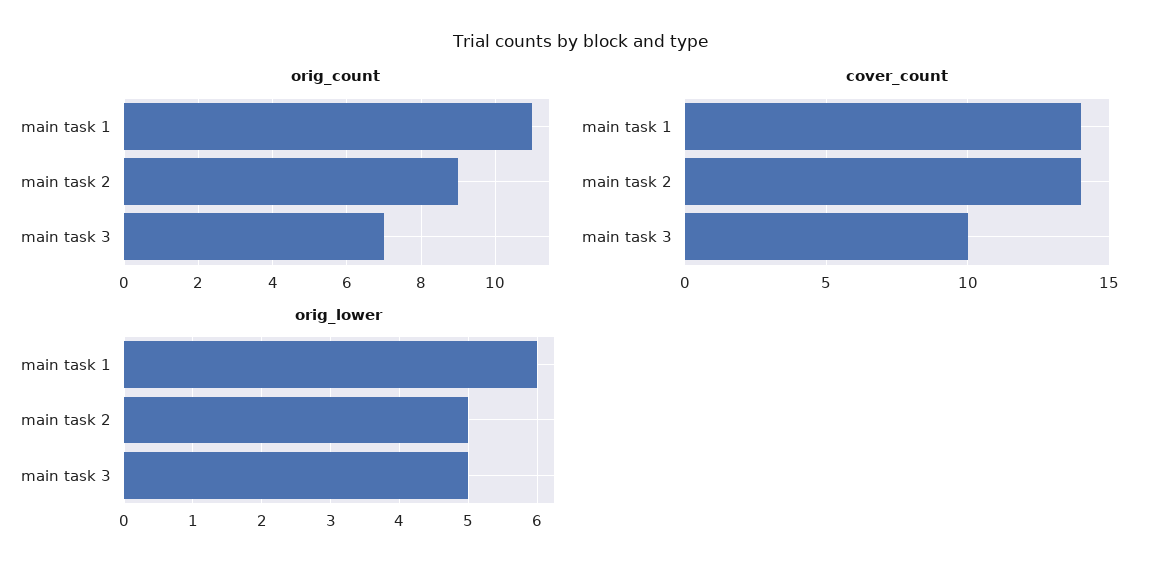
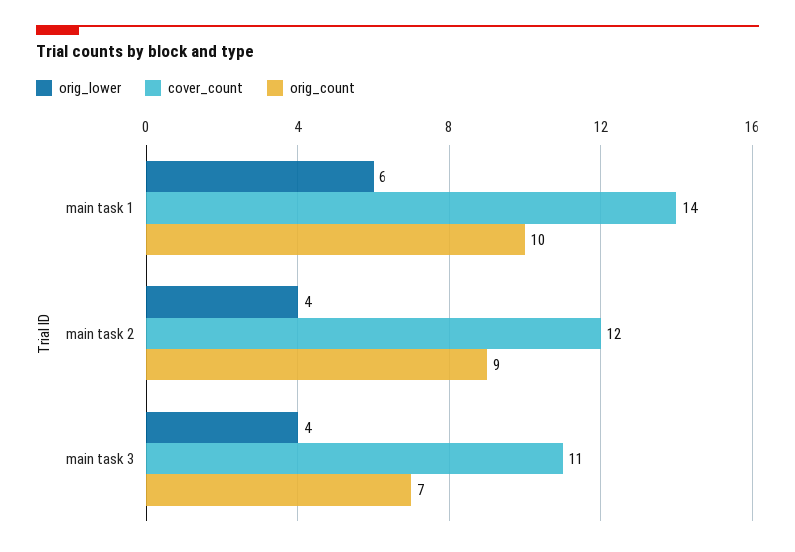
  {
    "orig_count": {
-     "main task 1": 11,
+     "main task 1": 10,
      "main task 2": 9,
      "main task 3": 7
    },
    "cover_count": {
      "main task 1": 14,
-     "main task 2": 14,
+     "main task 2": 12,
-     "main task 3": 10
+     "main task 3": 11
    },
    "orig_lower": {
      "main task 1": 6,
-     "main task 2": 5,
+     "main task 2": 4,
-     "main task 3": 5
+     "main task 3": 4
    }
  }

